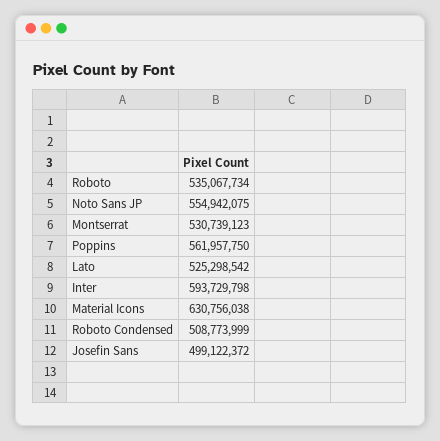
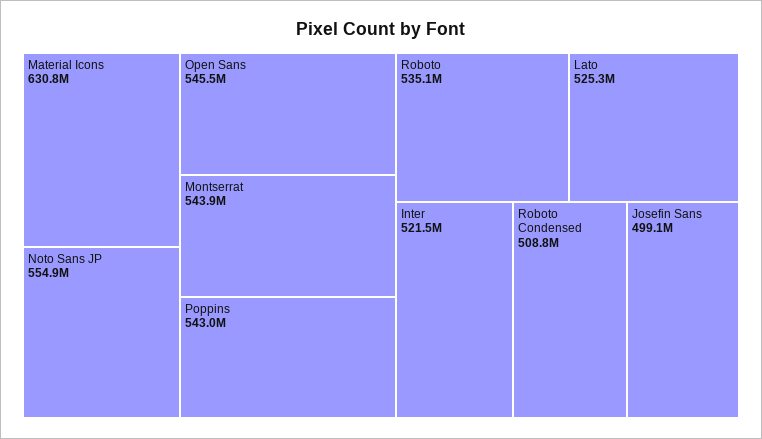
  {
    "Roboto": 535067734,
    "Noto Sans JP": 554942075,
-   "Montserrat": 530739123,
+   "Montserrat": 543900000,
-   "Poppins": 561957750,
+   "Poppins": 543000000,
    "Lato": 525298542,
-   "Inter": 593729798,
+   "Inter": 521500000,
    "Material Icons": 630756038,
    "Roboto Condensed": 508773999,
-   "Josefin Sans": 499122372
+   "Josefin Sans": 499122372,
+   "Open Sans": 545500000
  }

